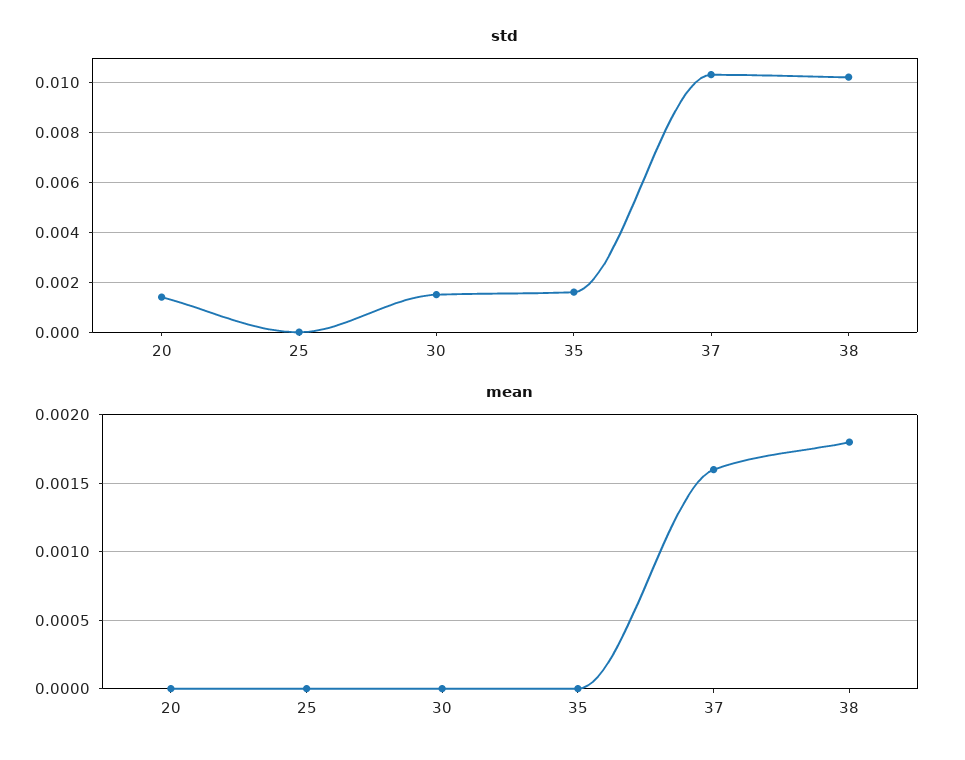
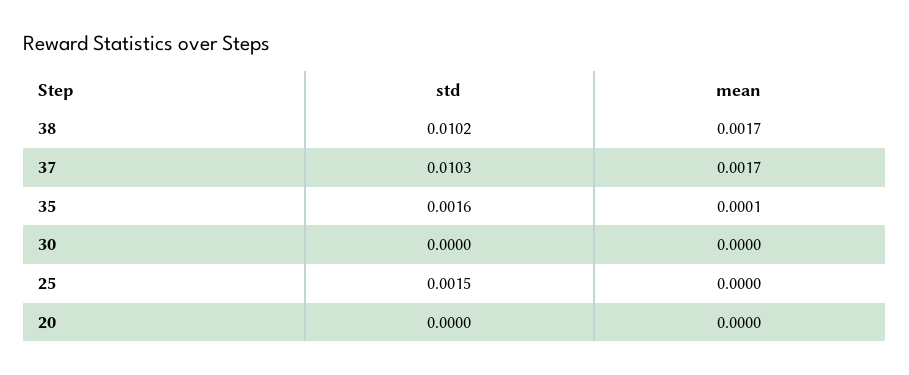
  {
    "std": {
-     "20": 0.0015,
+     "20": 0,
-     "25": 0,
+     "25": 0.0015,
-     "30": 0.0015,
+     "30": 0,
      "35": 0.0016,
      "37": 0.0103,
      "38": 0.0102
    },
    "mean": {
      "20": 0,
      "25": 0,
      "30": 0,
-     "35": 0,
+     "35": 0.0001,
-     "37": 0.0016,
+     "37": 0.0017,
-     "38": 0.0018
+     "38": 0.0017
    }
  }

